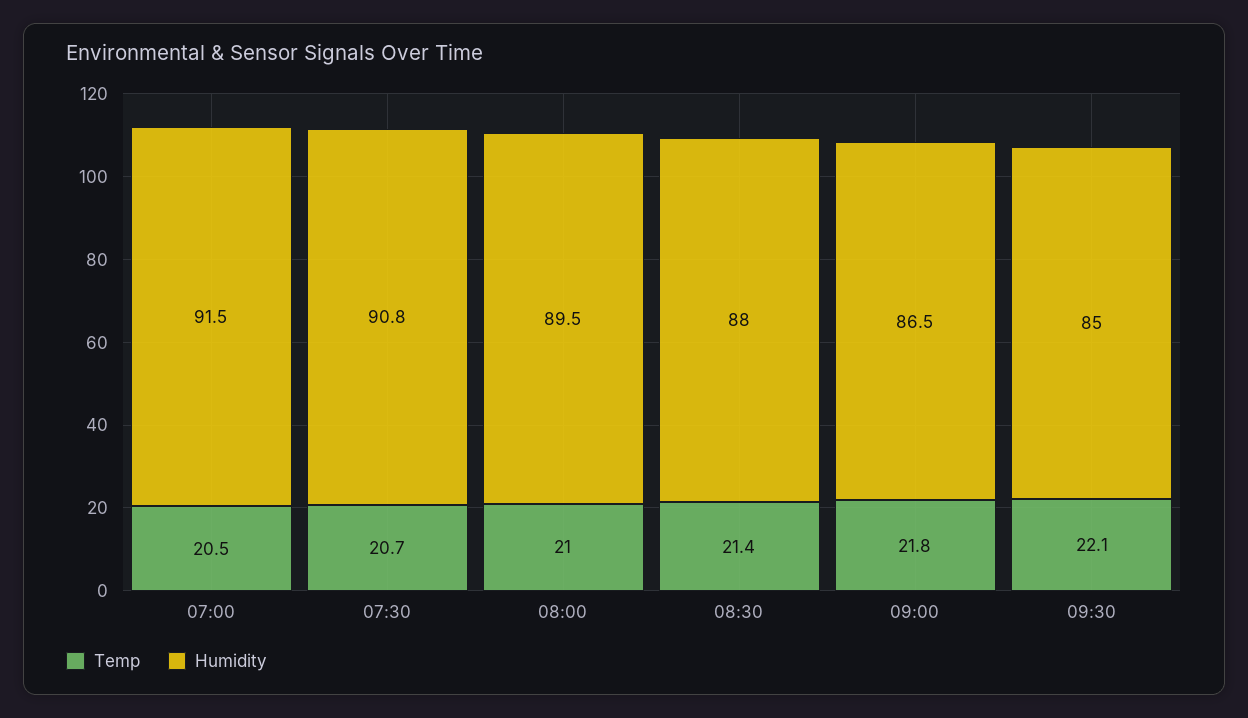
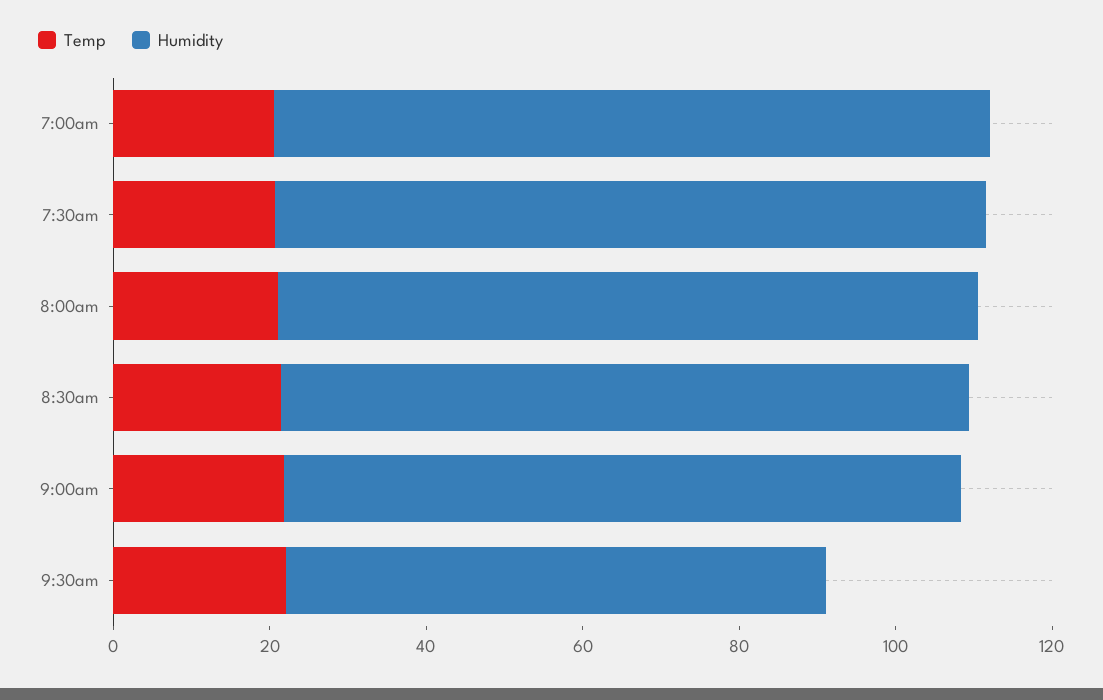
  {
    "Temp": {
      "07:00": 20.5,
      "07:30": 20.7,
      "08:00": 21,
      "08:30": 21.4,
      "09:00": 21.8,
      "09:30": 22.1
    },
    "Humidity": {
      "07:00": 91.5,
      "07:30": 90.8,
      "08:00": 89.5,
      "08:30": 88,
      "09:00": 86.5,
-     "09:30": 85
+     "09:30": 70
    }
  }

